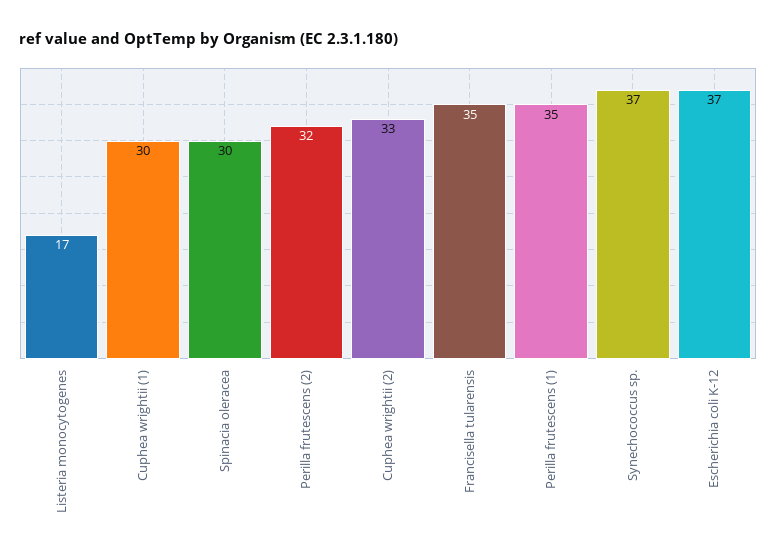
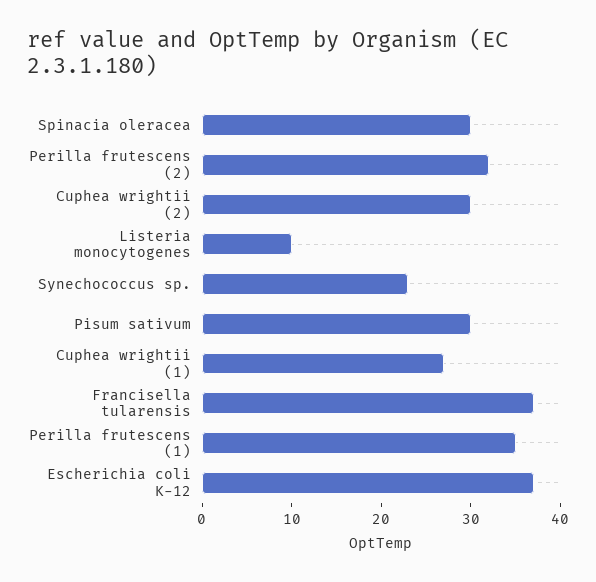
  {
-   "Listeria monocytogenes": 17,
+   "Listeria monocytogenes": 10,
-   "Cuphea wrightii (1)": 30,
+   "Cuphea wrightii (1)": 27,
    "Spinacia oleracea": 30,
    "Perilla frutescens (2)": 32,
-   "Cuphea wrightii (2)": 33,
+   "Cuphea wrightii (2)": 30,
-   "Francisella tularensis": 35,
+   "Francisella tularensis": 37,
    "Perilla frutescens (1)": 35,
-   "Synechococcus sp.": 37,
+   "Synechococcus sp.": 23,
-   "Escherichia coli K-12": 37
+   "Escherichia coli K-12": 37,
+   "Pisum sativum": 30
  }

